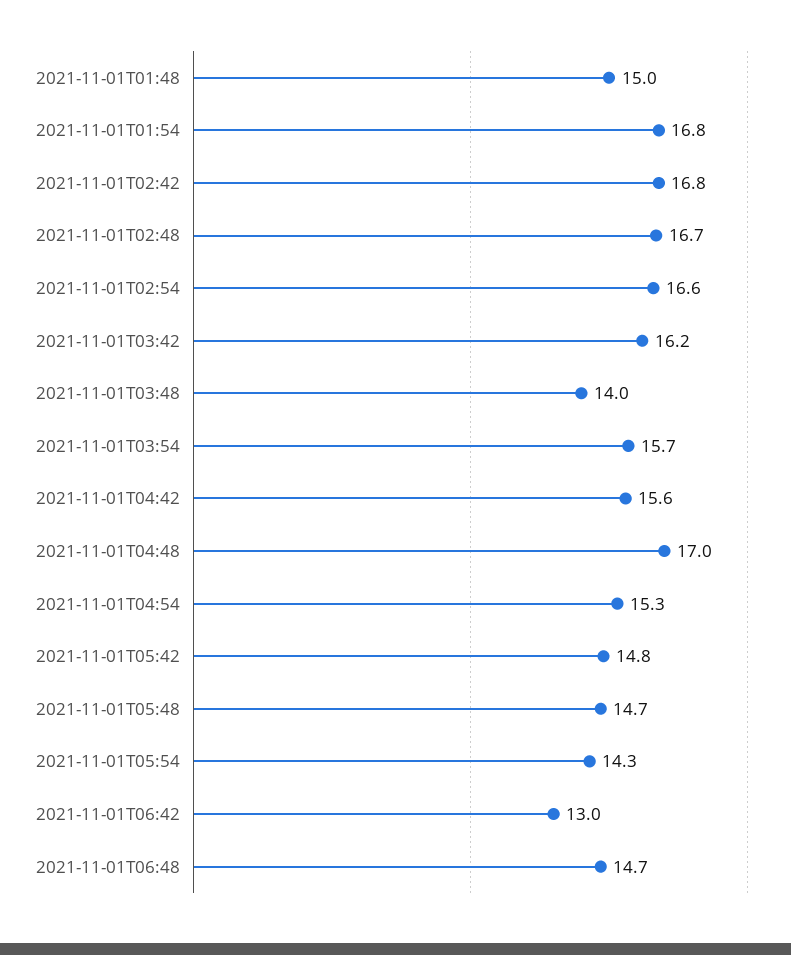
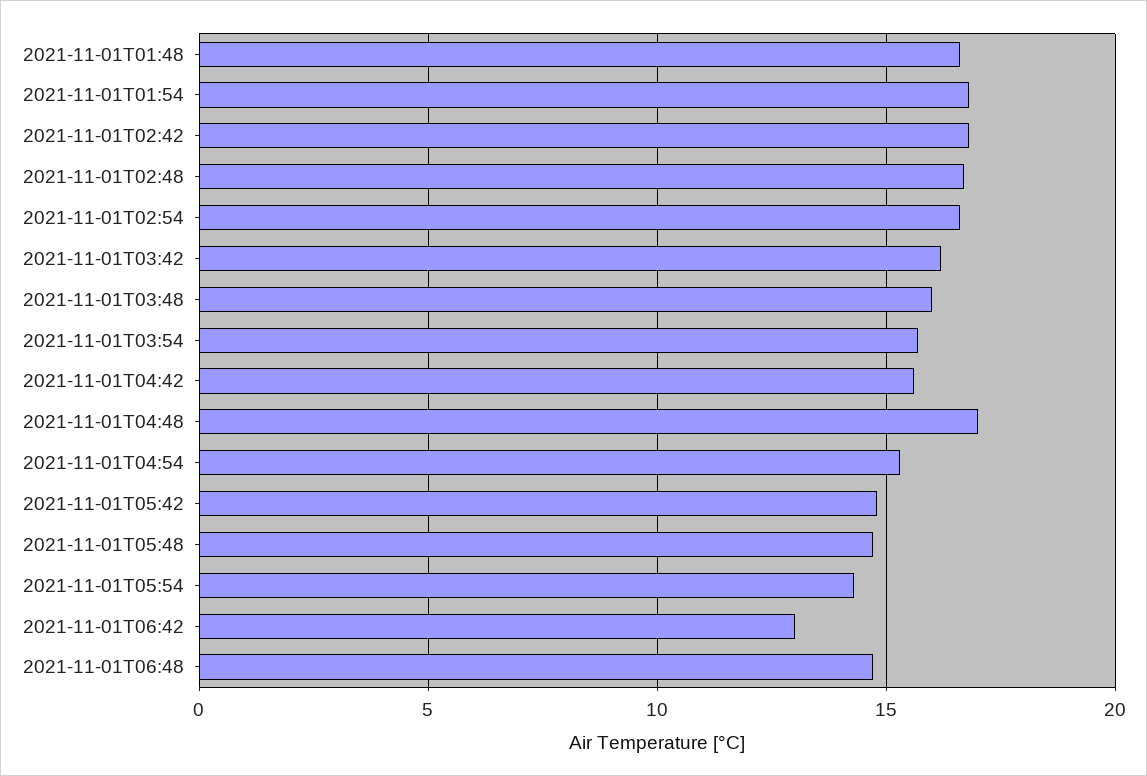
  {
-   "2021-11-01T01:48": 15,
+   "2021-11-01T01:48": 16.5,
    "2021-11-01T01:54": 16.8,
    "2021-11-01T02:42": 16.8,
    "2021-11-01T02:48": 16.7,
    "2021-11-01T02:54": 16.6,
    "2021-11-01T03:42": 16.2,
-   "2021-11-01T03:48": 14,
+   "2021-11-01T03:48": 16,
    "2021-11-01T03:54": 15.7,
    "2021-11-01T04:42": 15.6,
    "2021-11-01T04:48": 17,
    "2021-11-01T04:54": 15.3,
    "2021-11-01T05:42": 14.8,
    "2021-11-01T05:48": 14.7,
    "2021-11-01T05:54": 14.3,
    "2021-11-01T06:42": 13,
    "2021-11-01T06:48": 14.7
  }

